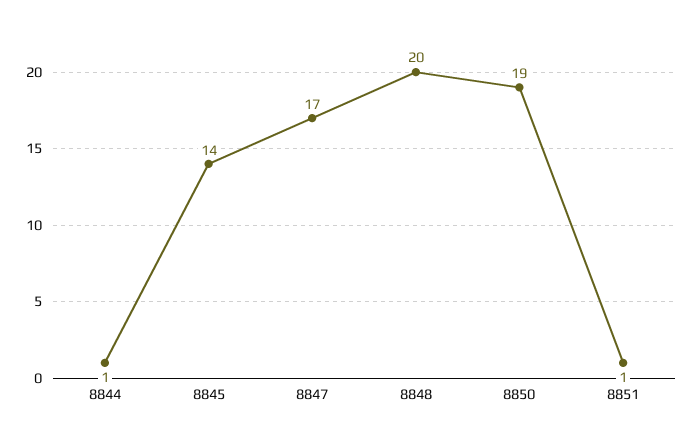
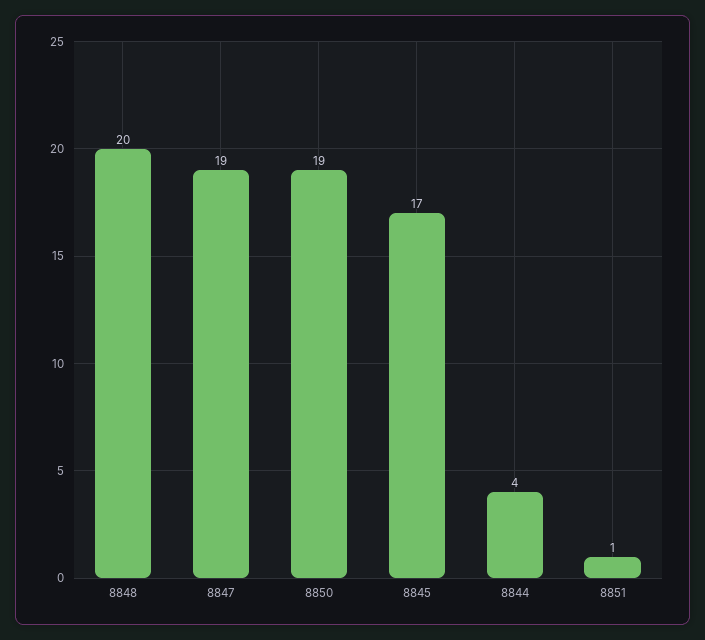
  {
-   "8844": 1,
+   "8844": 4,
-   "8845": 14,
+   "8845": 17,
-   "8847": 17,
+   "8847": 19,
    "8848": 20,
    "8850": 19,
    "8851": 1
  }

